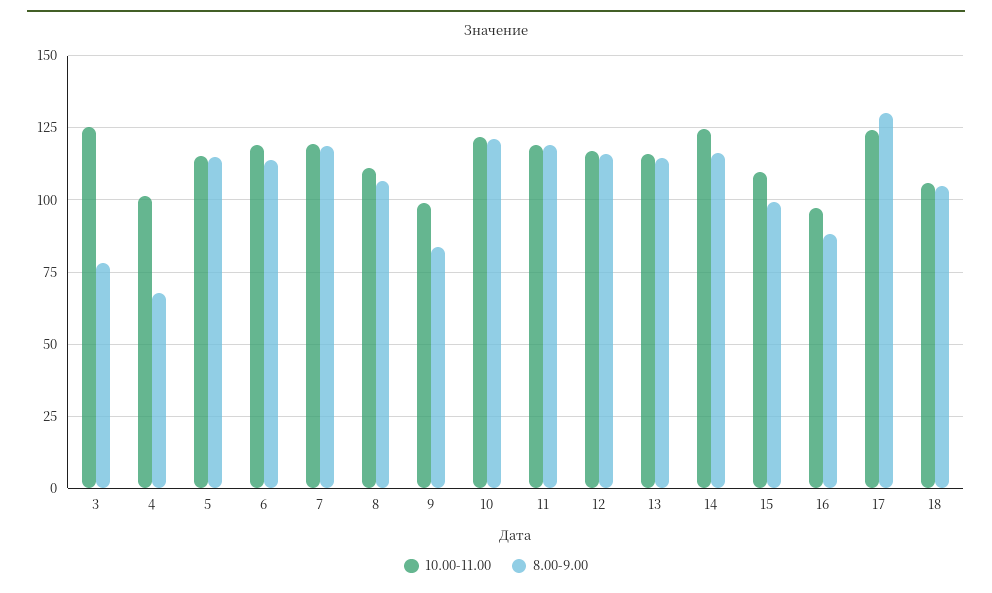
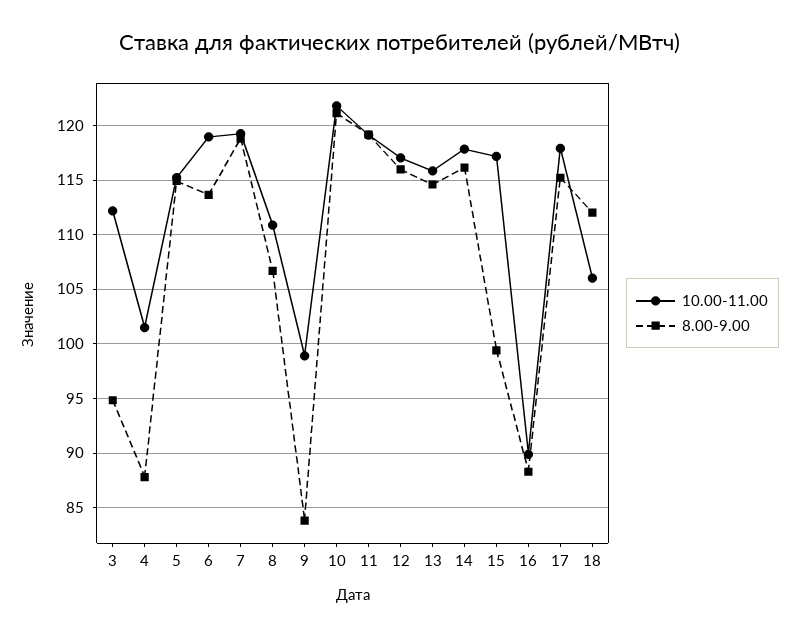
  {
    "10.00-11.00": {
-     "3": 125,
+     "3": 112,
      "4": 101,
      "5": 115,
      "6": 119,
      "7": 119,
      "8": 111,
      "9": 99,
      "10": 122,
      "11": 119,
      "12": 117,
      "13": 116,
-     "14": 125,
+     "14": 118,
-     "15": 110,
+     "15": 117,
-     "16": 97.5,
+     "16": 90,
-     "17": 125,
+     "17": 118,
      "18": 106
    },
    "8.00-9.00": {
-     "3": 77.5,
+     "3": 95,
-     "4": 67.5,
+     "4": 88,
      "5": 115,
      "6": 114,
      "7": 119,
      "8": 107,
      "9": 84,
      "10": 121,
      "11": 119,
      "12": 116,
      "13": 115,
      "14": 116,
      "15": 99,
      "16": 88,
-     "17": 130,
+     "17": 115,
-     "18": 105
+     "18": 112
    }
  }

